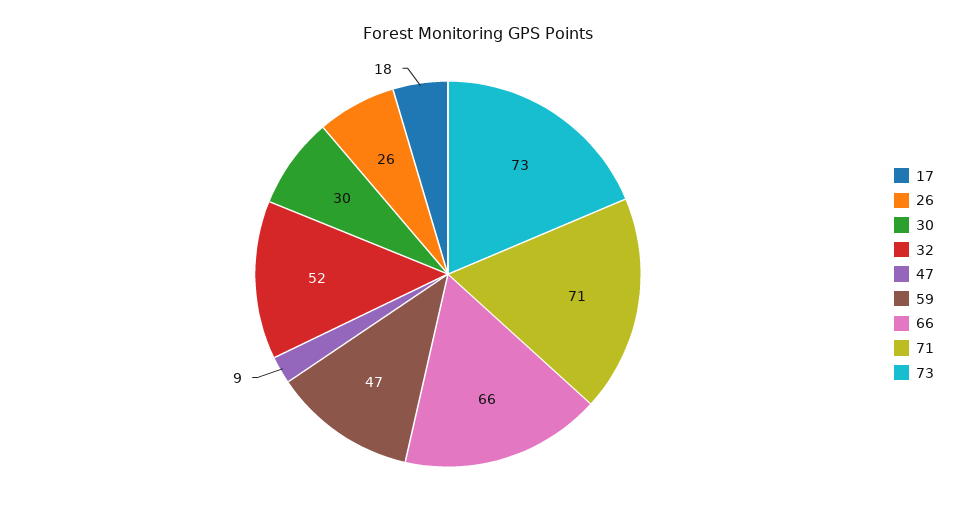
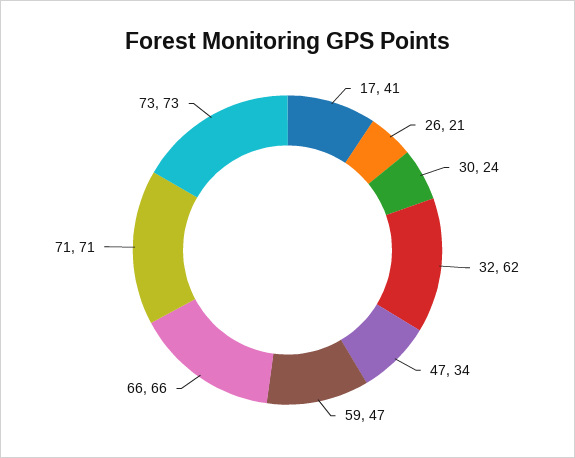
  {
-   "17": 18,
+   "17": 41,
-   "26": 26,
+   "26": 21,
-   "30": 30,
+   "30": 24,
-   "32": 52,
+   "32": 62,
-   "47": 9,
+   "47": 34,
    "59": 47,
    "66": 66,
    "71": 71,
    "73": 73
  }

